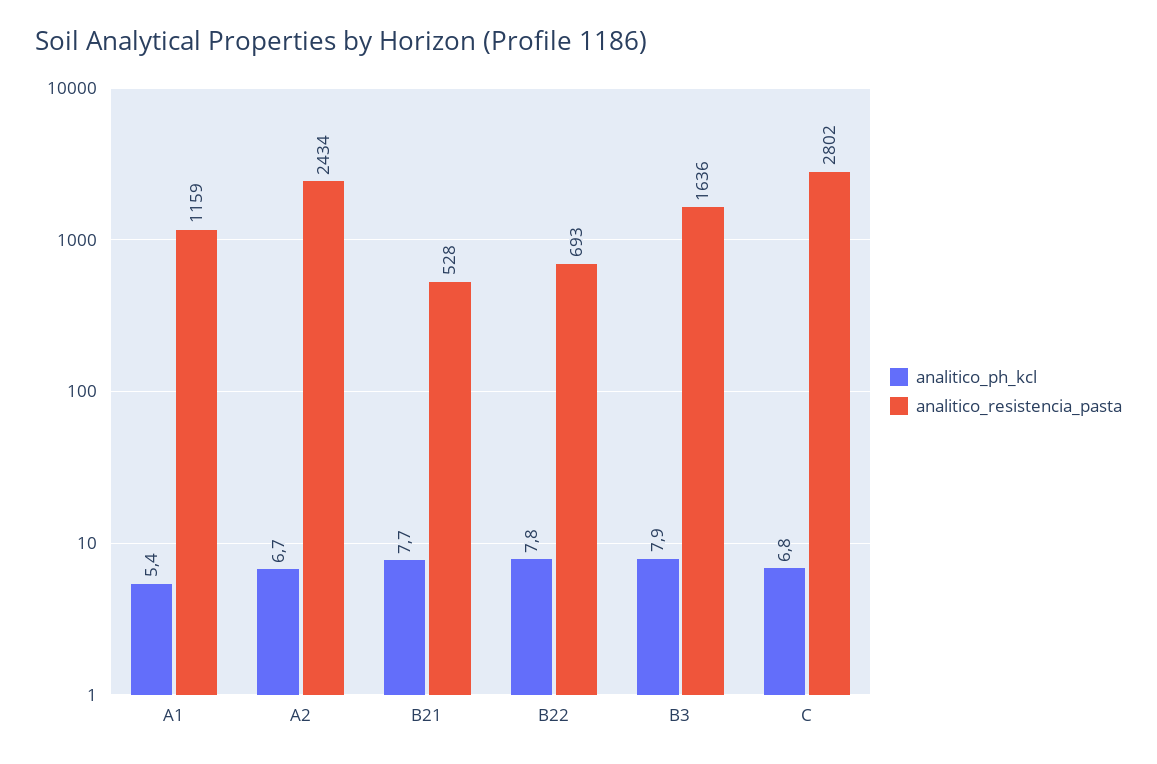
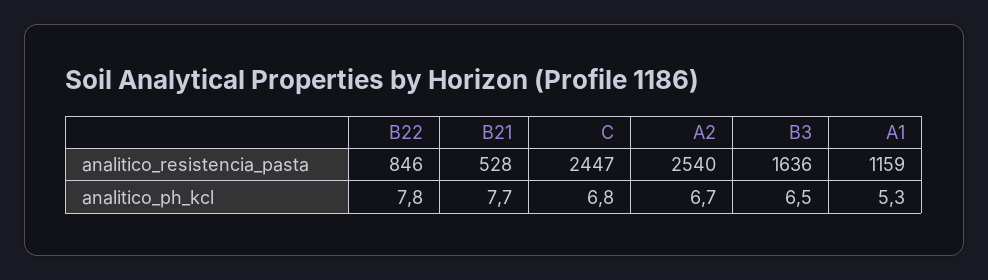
  {
    "analitico_ph_kcl": {
-     "A1": 5.4,
+     "A1": 5.3,
      "A2": 6.7,
      "B21": 7.7,
      "B22": 7.8,
-     "B3": 7.9,
+     "B3": 6.5,
      "C": 6.8
    },
    "analitico_resistencia_pasta": {
      "A1": 1159,
-     "A2": 2434,
+     "A2": 2540,
      "B21": 528,
-     "B22": 693,
+     "B22": 846,
      "B3": 1636,
-     "C": 2802
+     "C": 2447
    }
  }

